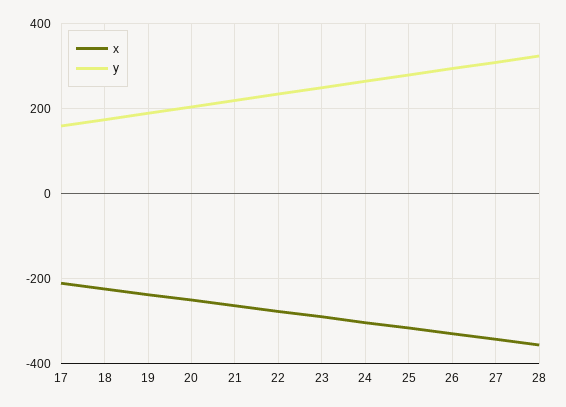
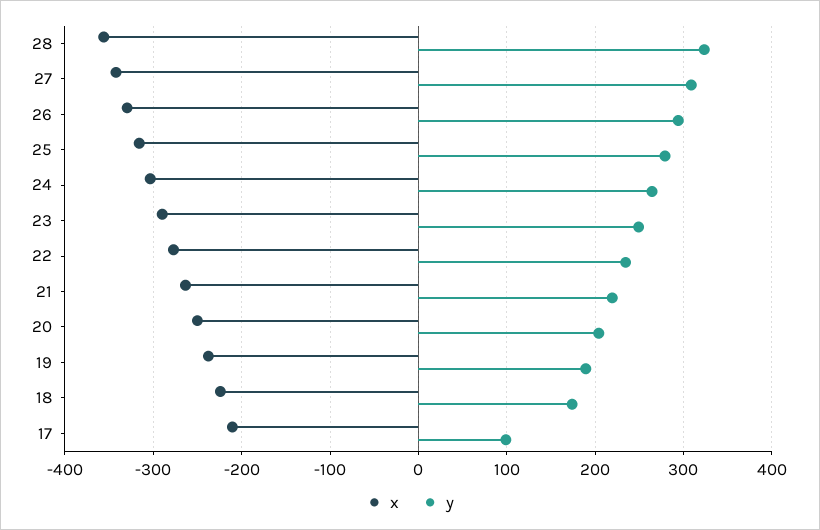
  {
    "x": {
      "17": -210,
      "18": -220,
      "19": -240,
      "20": -250,
      "21": -260,
      "22": -280,
      "23": -290,
      "24": -300,
      "25": -320,
      "26": -330,
      "27": -340,
      "28": -360
    },
    "y": {
-     "17": 160,
+     "17": 100,
      "18": 170,
      "19": 190,
      "20": 200,
      "21": 220,
      "22": 230,
      "23": 250,
      "24": 260,
      "25": 280,
      "26": 290,
      "27": 310,
      "28": 320
    }
  }

